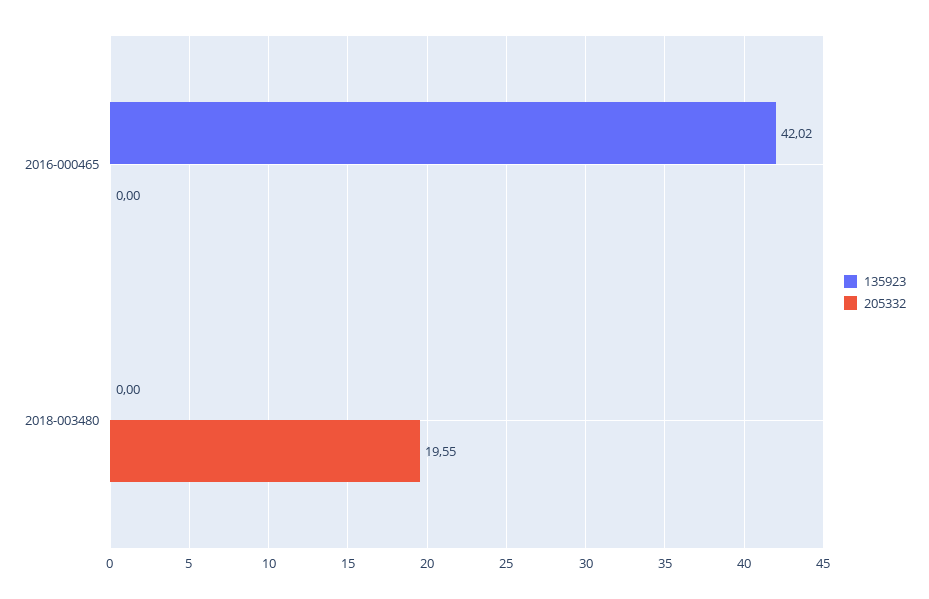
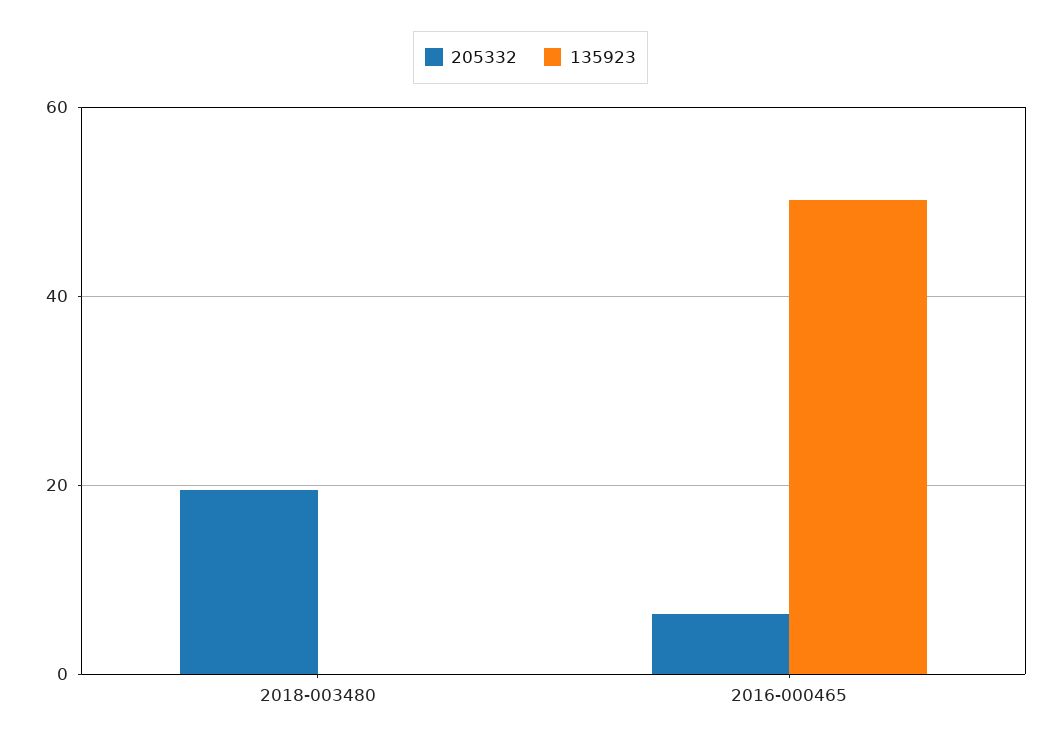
  {
    "135923": {
-     "2016-000465": 42.02,
+     "2016-000465": 50,
      "2018-003480": 0
    },
    "205332": {
-     "2016-000465": 0,
+     "2016-000465": 6,
      "2018-003480": 19.55
    }
  }

